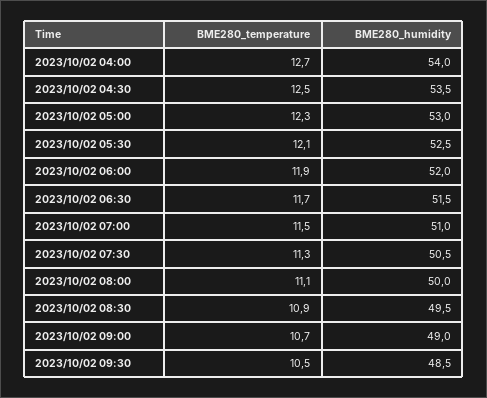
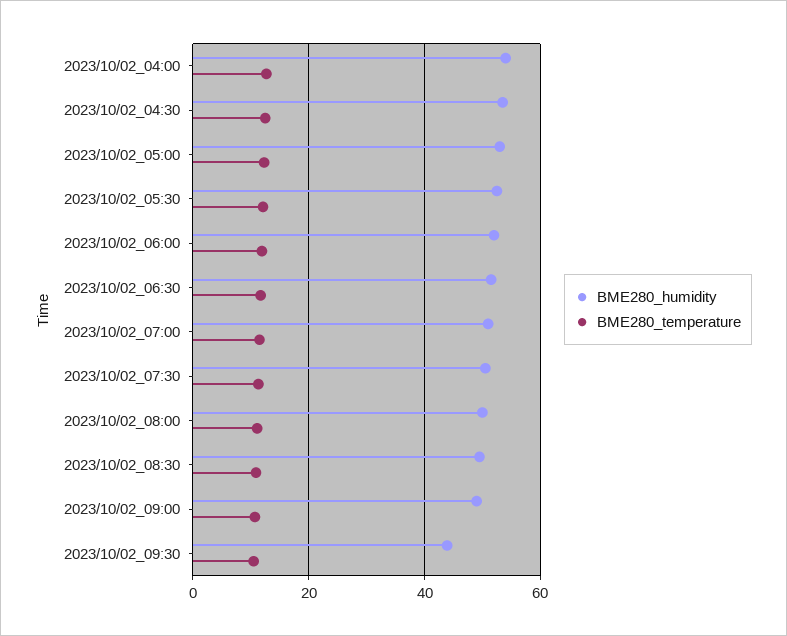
  {
    "BME280_temperature": {
      "2023/10/02 04:00": 12.7,
      "2023/10/02 04:30": 12.5,
      "2023/10/02 05:00": 12.3,
      "2023/10/02 05:30": 12.1,
      "2023/10/02 06:00": 11.9,
      "2023/10/02 06:30": 11.7,
      "2023/10/02 07:00": 11.5,
      "2023/10/02 07:30": 11.3,
      "2023/10/02 08:00": 11.1,
      "2023/10/02 08:30": 10.9,
      "2023/10/02 09:00": 10.7,
      "2023/10/02 09:30": 10.5
    },
    "BME280_humidity": {
      "2023/10/02 04:00": 54,
      "2023/10/02 04:30": 53.5,
      "2023/10/02 05:00": 53,
      "2023/10/02 05:30": 52.5,
      "2023/10/02 06:00": 52,
      "2023/10/02 06:30": 51.5,
      "2023/10/02 07:00": 51,
      "2023/10/02 07:30": 50.5,
      "2023/10/02 08:00": 50,
      "2023/10/02 08:30": 49.5,
      "2023/10/02 09:00": 49,
-     "2023/10/02 09:30": 48.5
+     "2023/10/02 09:30": 44
    }
  }

